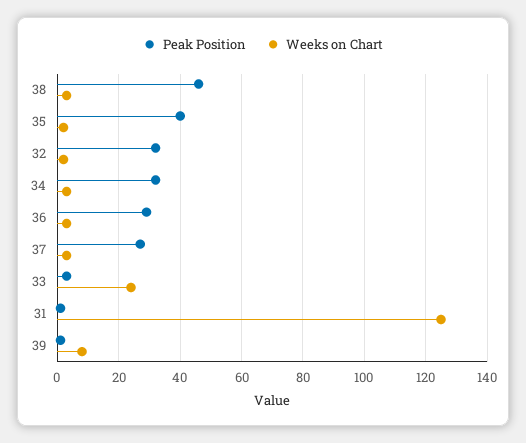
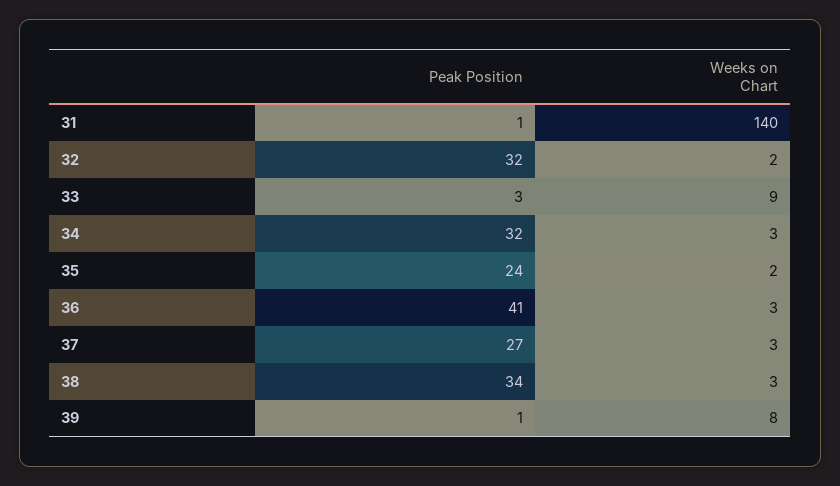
  {
    "Peak Position": {
-     "38": 45,
+     "38": 34,
-     "35": 40,
+     "35": 24,
      "32": 32,
      "34": 32,
-     "36": 30,
+     "36": 41,
      "37": 27,
      "33": 3,
      "31": 1,
      "39": 1
    },
    "Weeks on Chart": {
      "38": 3,
      "35": 2,
      "32": 2,
      "34": 3,
      "36": 3,
      "37": 3,
-     "33": 25,
+     "33": 9,
-     "31": 125,
+     "31": 140,
      "39": 8
    }
  }

